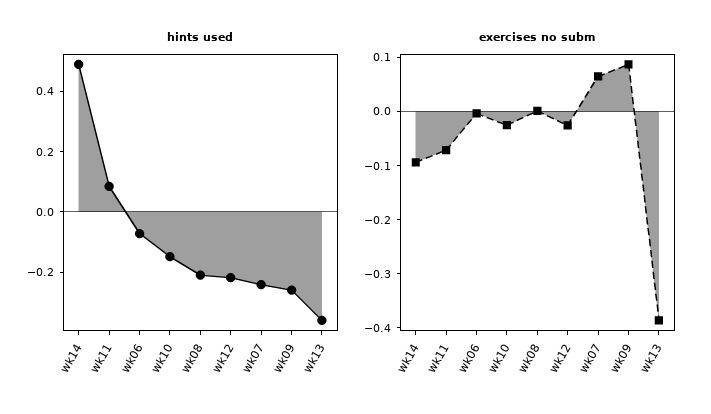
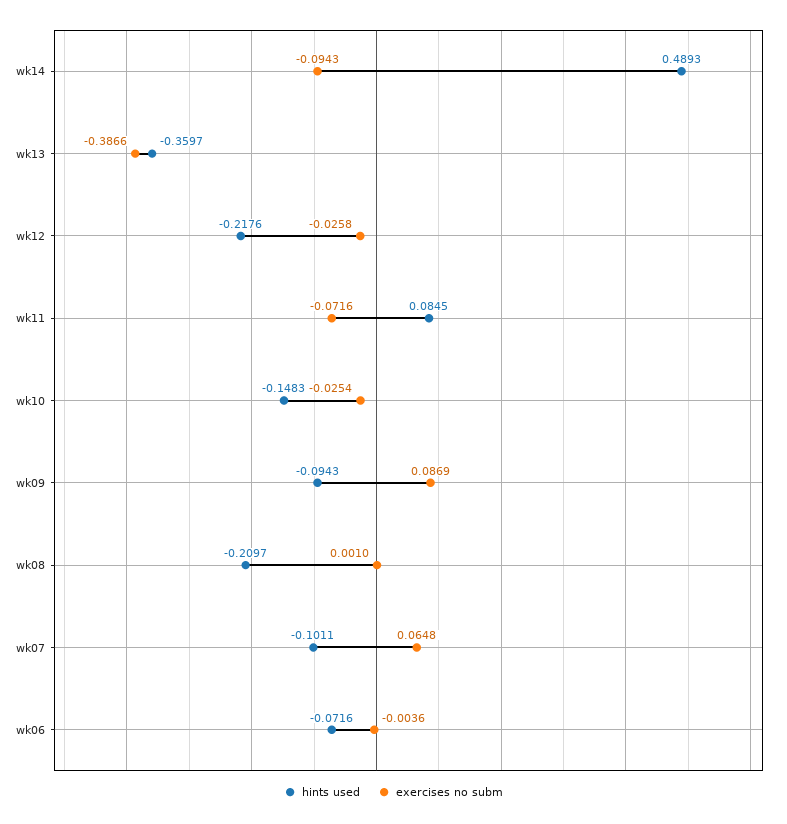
  {
    "hints used": {
      "wk14": 0.4893,
      "wk11": 0.0845,
      "wk06": -0.0716,
      "wk10": -0.1483,
      "wk08": -0.2097,
      "wk12": -0.2176,
-     "wk07": -0.25,
+     "wk07": -0.1011,
-     "wk09": -0.25,
+     "wk09": -0.0943,
      "wk13": -0.3597
    },
    "exercises no subm": {
      "wk14": -0.0943,
      "wk11": -0.0716,
      "wk06": -0.0036,
      "wk10": -0.0254,
      "wk08": 0.001,
      "wk12": -0.0258,
      "wk07": 0.0648,
      "wk09": 0.0869,
      "wk13": -0.3866
    }
  }

